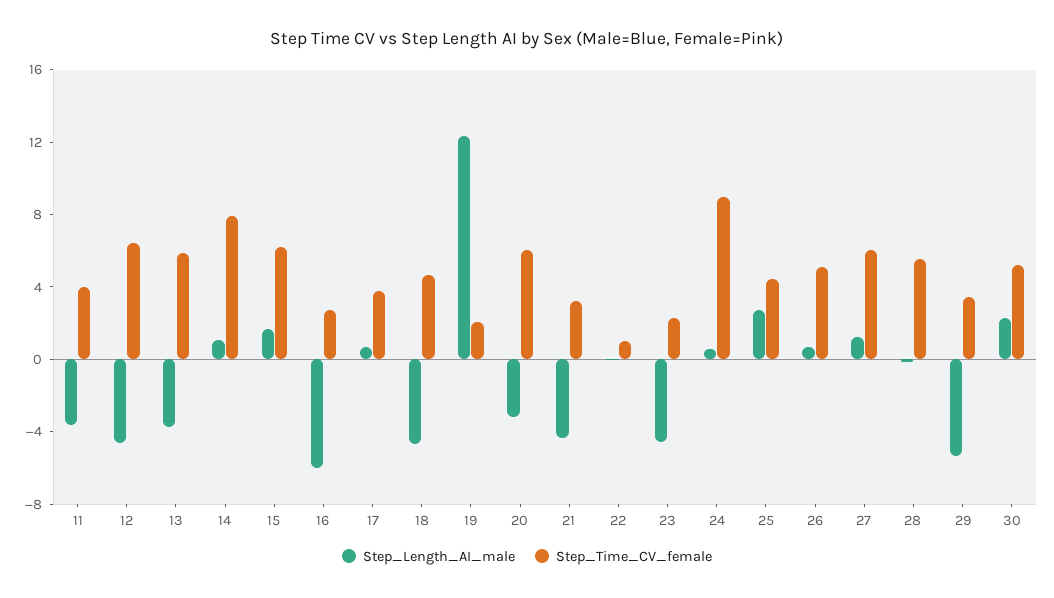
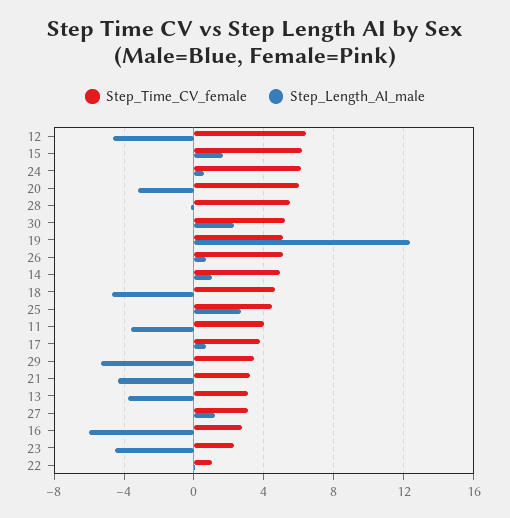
  {
    "Step_Length_AI_male": {
      "11": -3.5,
      "12": -4.5,
      "13": -4,
      "14": 1,
      "15": 1.5,
      "16": -6,
      "17": 0.5,
      "18": -4.5,
      "19": 12.5,
      "20": -3,
      "21": -4.5,
      "22": 0,
      "23": -4.5,
      "24": 0.5,
      "25": 2.5,
      "26": 0.5,
      "27": 1,
      "28": 0,
      "29": -5.5,
      "30": 2.5
    },
    "Step_Time_CV_female": {
      "11": 4,
      "12": 6.5,
-     "13": 6,
+     "13": 3,
-     "14": 8,
+     "14": 5,
      "15": 6,
      "16": 2.5,
      "17": 4,
      "18": 4.5,
-     "19": 2,
+     "19": 5,
      "20": 6,
      "21": 3,
      "22": 1,
      "23": 2.5,
-     "24": 9,
+     "24": 6,
      "25": 4.5,
      "26": 5,
-     "27": 6,
+     "27": 3,
      "28": 5.5,
      "29": 3.5,
      "30": 5
    }
  }

